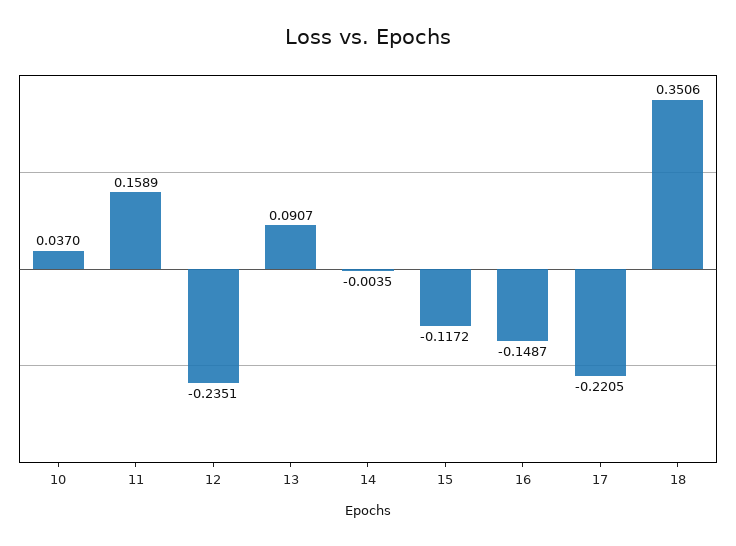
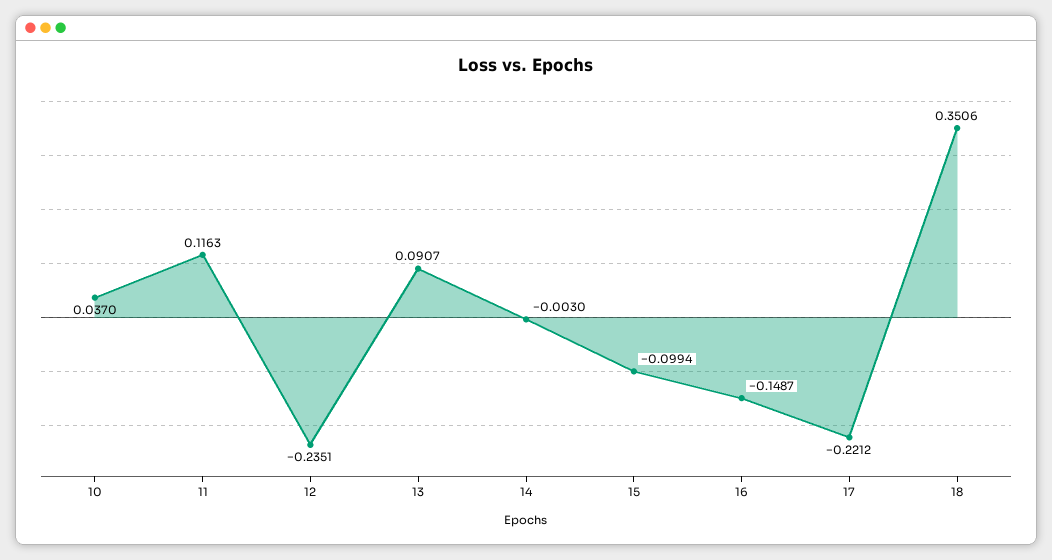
  {
    "10": 0.037,
-   "11": 0.1589,
+   "11": 0.1163,
    "12": -0.2351,
    "13": 0.0907,
-   "14": -0.0035,
+   "14": -0.003,
-   "15": -0.1172,
+   "15": -0.0994,
    "16": -0.1487,
-   "17": -0.2205,
+   "17": -0.2212,
    "18": 0.3506
  }

